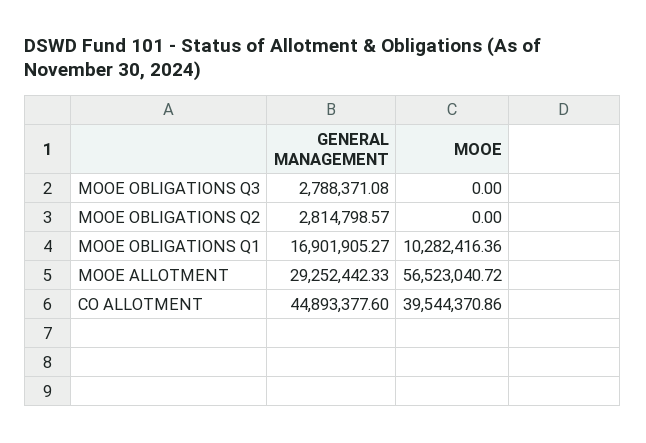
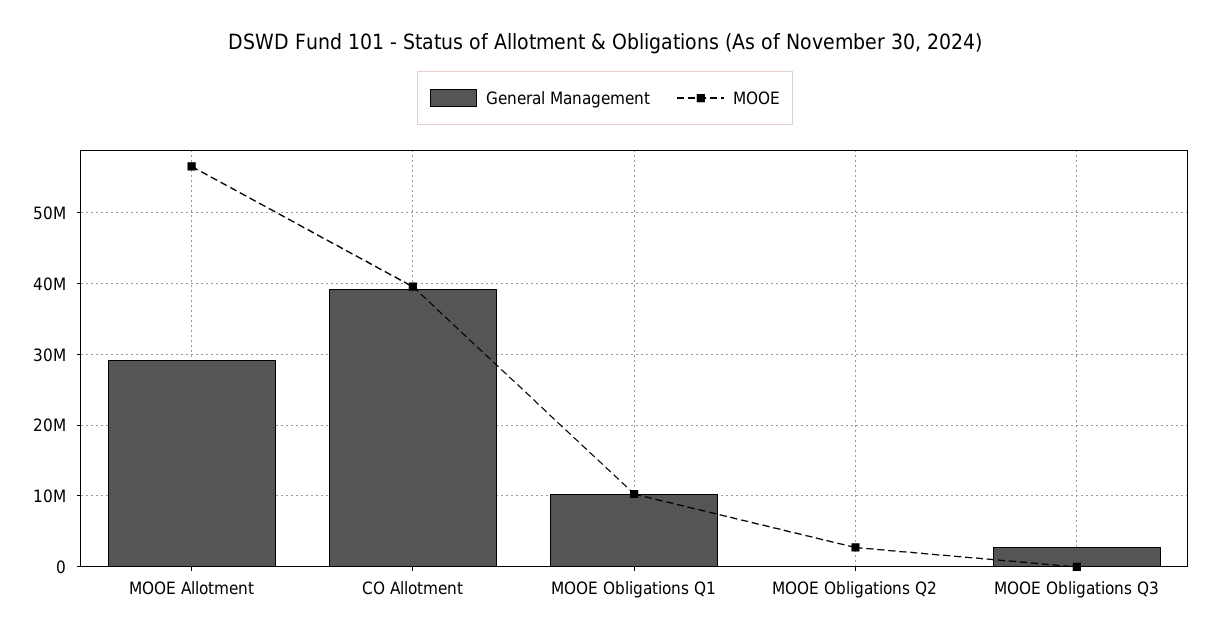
  {
    "GENERAL MANAGEMENT": {
      "MOOE OBLIGATIONS Q3": 2788371.08,
-     "MOOE OBLIGATIONS Q2": 2814798.57,
+     "MOOE OBLIGATIONS Q2": 0,
-     "MOOE OBLIGATIONS Q1": 16901905.27,
+     "MOOE OBLIGATIONS Q1": 10000000,
      "MOOE ALLOTMENT": 29252442.33,
-     "CO ALLOTMENT": 44893377.6
+     "CO ALLOTMENT": 39000000
    },
    "MOOE": {
      "MOOE OBLIGATIONS Q3": 0,
-     "MOOE OBLIGATIONS Q2": 0,
+     "MOOE OBLIGATIONS Q2": 3000000,
      "MOOE OBLIGATIONS Q1": 10282416.36,
      "MOOE ALLOTMENT": 56523040.72,
      "CO ALLOTMENT": 39544370.86
    }
  }

